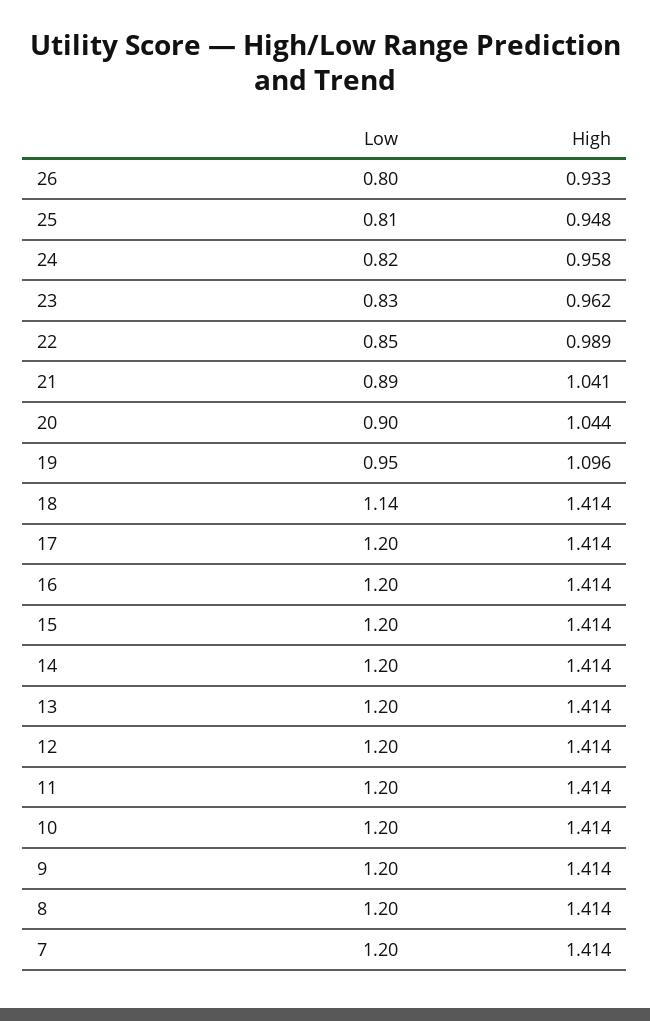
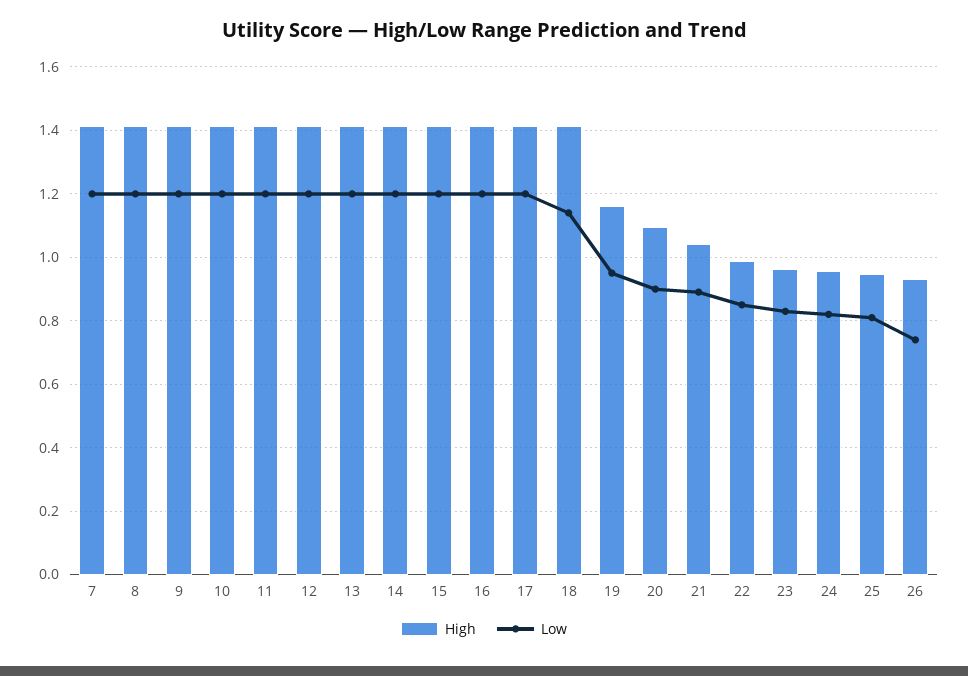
  {
    "Low": {
-     "26": 0.8,
+     "26": 0.74,
      "25": 0.81,
      "24": 0.82,
      "23": 0.83,
      "22": 0.85,
      "21": 0.89,
      "20": 0.9,
      "19": 0.95,
      "18": 1.14,
      "17": 1.2,
      "16": 1.2,
      "15": 1.2,
      "14": 1.2,
      "13": 1.2,
      "12": 1.2,
      "11": 1.2,
      "10": 1.2,
      "9": 1.2,
      "8": 1.2,
      "7": 1.2
    },
    "High": {
      "26": 0.933,
      "25": 0.948,
      "24": 0.958,
      "23": 0.962,
      "22": 0.989,
      "21": 1.041,
-     "20": 1.044,
+     "20": 1.1,
-     "19": 1.096,
+     "19": 1.16,
      "18": 1.414,
      "17": 1.414,
      "16": 1.414,
      "15": 1.414,
      "14": 1.414,
      "13": 1.414,
      "12": 1.414,
      "11": 1.414,
      "10": 1.414,
      "9": 1.414,
      "8": 1.414,
      "7": 1.414
    }
  }

